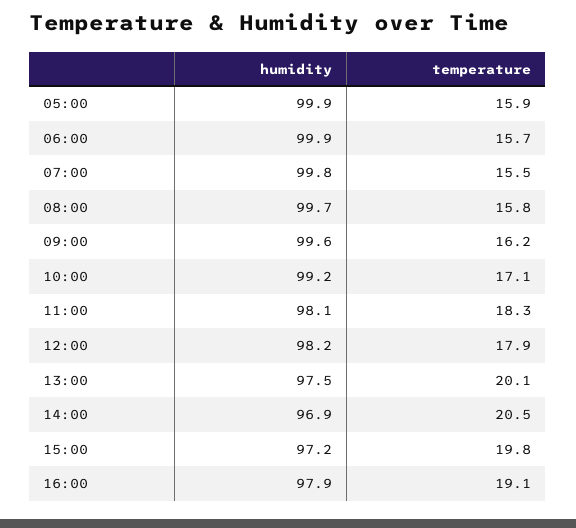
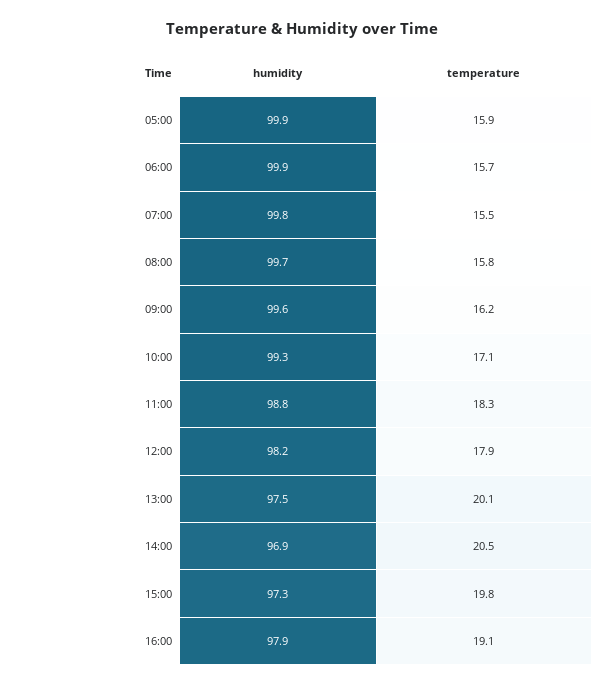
  {
    "humidity": {
      "05:00": 99.9,
      "06:00": 99.9,
      "07:00": 99.8,
      "08:00": 99.7,
      "09:00": 99.6,
-     "10:00": 99.2,
+     "10:00": 99.3,
-     "11:00": 98.1,
+     "11:00": 98.8,
      "12:00": 98.2,
      "13:00": 97.5,
      "14:00": 96.9,
-     "15:00": 97.2,
+     "15:00": 97.3,
      "16:00": 97.9
    },
    "temperature": {
      "05:00": 15.9,
      "06:00": 15.7,
      "07:00": 15.5,
      "08:00": 15.8,
      "09:00": 16.2,
      "10:00": 17.1,
      "11:00": 18.3,
      "12:00": 17.9,
      "13:00": 20.1,
      "14:00": 20.5,
      "15:00": 19.8,
      "16:00": 19.1
    }
  }

